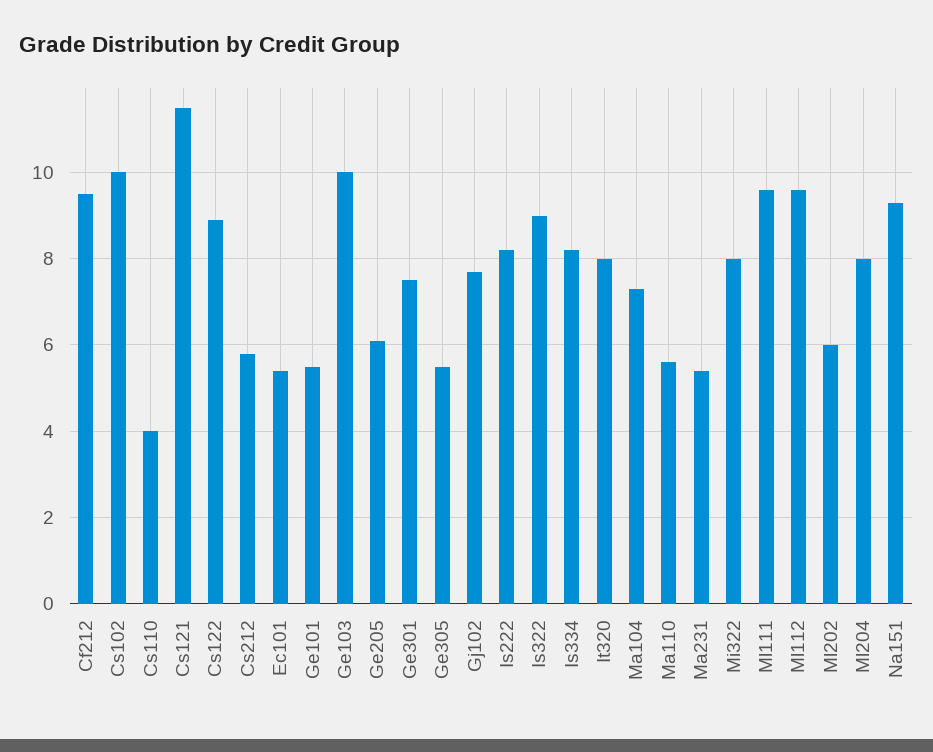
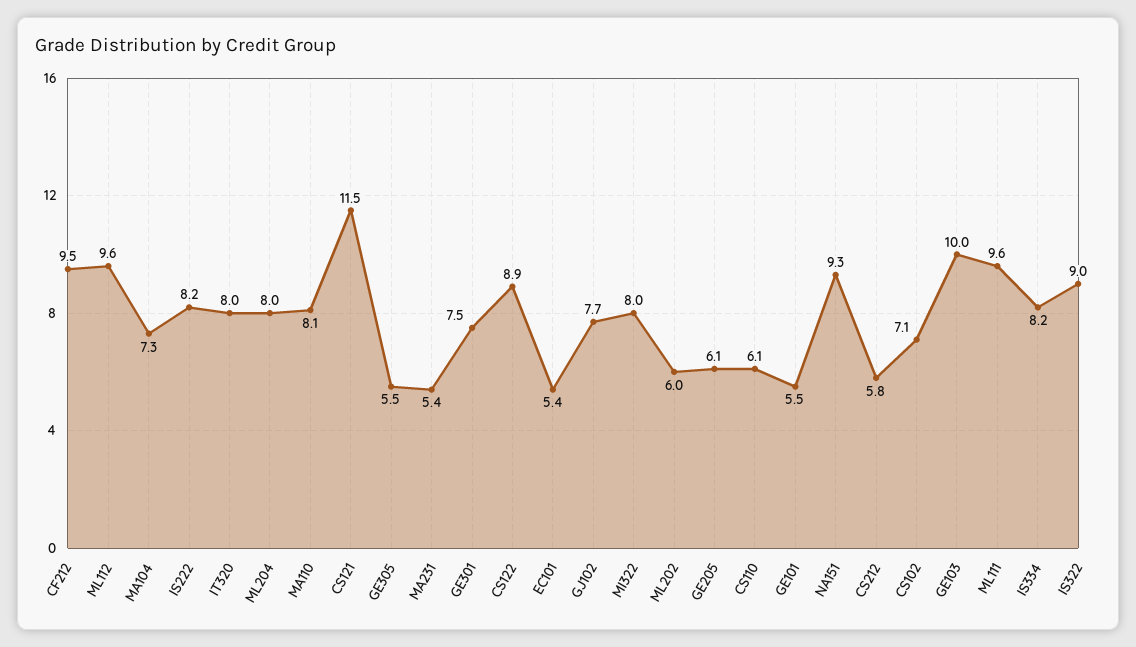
  {
    "Cf212": 9.5,
-   "Cs102": 10,
+   "Cs102": 7.1,
-   "Cs110": 4,
+   "Cs110": 6.1,
    "Cs121": 11.5,
    "Cs122": 8.9,
    "Cs212": 5.8,
    "Ec101": 5.4,
    "Ge101": 5.5,
    "Ge103": 10,
    "Ge205": 6.1,
    "Ge301": 7.5,
    "Ge305": 5.5,
    "Gj102": 7.7,
    "Is222": 8.2,
    "Is322": 9,
    "Is334": 8.2,
    "It320": 8,
    "Ma104": 7.3,
-   "Ma110": 5.5,
+   "Ma110": 8.1,
    "Ma231": 5.4,
    "Mi322": 8,
    "Ml111": 9.6,
    "Ml112": 9.6,
    "Ml202": 6,
    "Ml204": 8,
    "Na151": 9.3
  }

